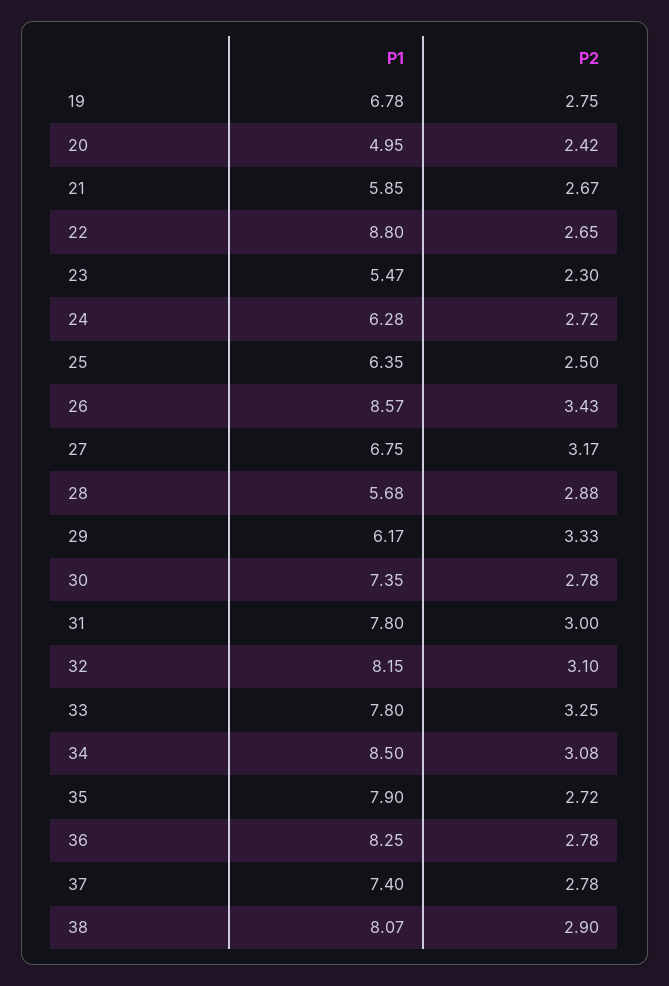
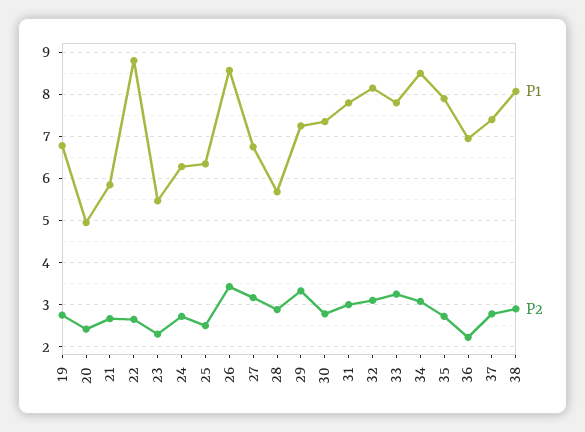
  {
    "P1": {
      "19": 6.78,
      "20": 4.95,
      "21": 5.85,
      "22": 8.8,
      "23": 5.47,
      "24": 6.28,
      "25": 6.35,
      "26": 8.57,
      "27": 6.75,
      "28": 5.68,
-     "29": 6.17,
+     "29": 7.2,
      "30": 7.35,
      "31": 7.8,
      "32": 8.15,
      "33": 7.8,
      "34": 8.5,
      "35": 7.9,
-     "36": 8.25,
+     "36": 7,
      "37": 7.4,
      "38": 8.07
    },
    "P2": {
      "19": 2.75,
      "20": 2.42,
      "21": 2.67,
      "22": 2.65,
      "23": 2.3,
      "24": 2.72,
      "25": 2.5,
      "26": 3.43,
      "27": 3.17,
      "28": 2.88,
      "29": 3.33,
      "30": 2.78,
      "31": 3,
      "32": 3.1,
      "33": 3.25,
      "34": 3.08,
      "35": 2.72,
-     "36": 2.78,
+     "36": 2.2,
      "37": 2.78,
      "38": 2.9
    }
  }

